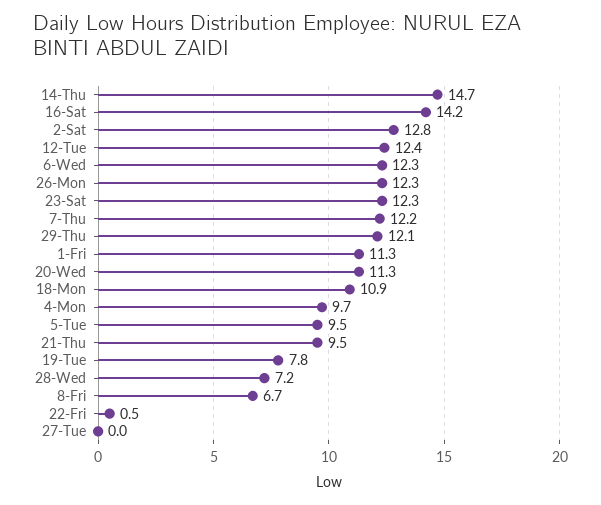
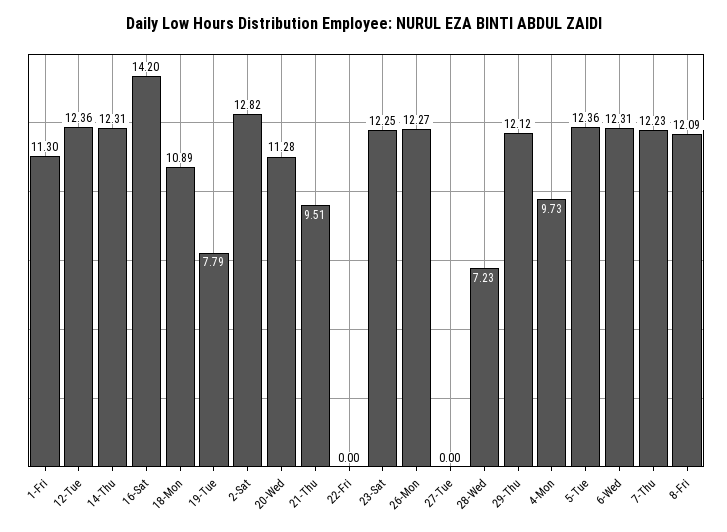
  {
-   "14-Thu": 14.7,
+   "14-Thu": 12.31,
    "16-Sat": 14.2,
    "2-Sat": 12.82,
    "12-Tue": 12.36,
    "6-Wed": 12.31,
    "26-Mon": 12.27,
    "23-Sat": 12.25,
    "7-Thu": 12.23,
    "29-Thu": 12.12,
    "1-Fri": 11.3,
    "20-Wed": 11.28,
    "18-Mon": 10.89,
    "4-Mon": 9.73,
-   "5-Tue": 9.5,
+   "5-Tue": 12.36,
    "21-Thu": 9.51,
    "19-Tue": 7.79,
    "28-Wed": 7.23,
-   "8-Fri": 6.7,
+   "8-Fri": 12.09,
-   "22-Fri": 0.5,
+   "22-Fri": 0,
    "27-Tue": 0
  }

